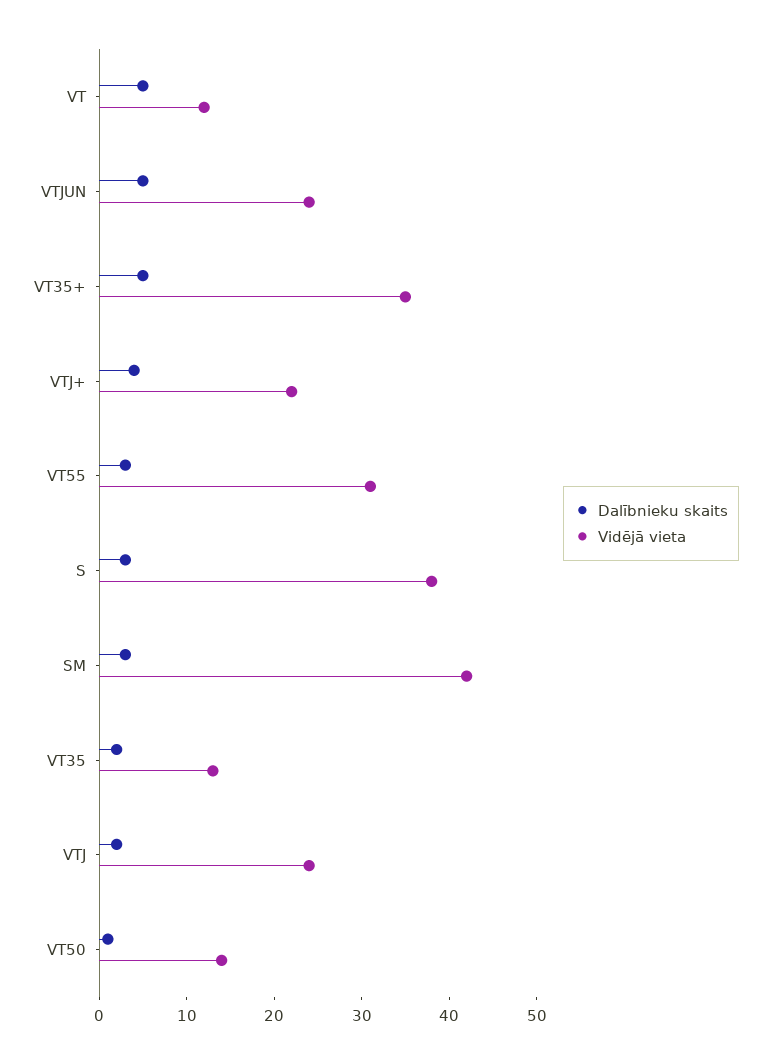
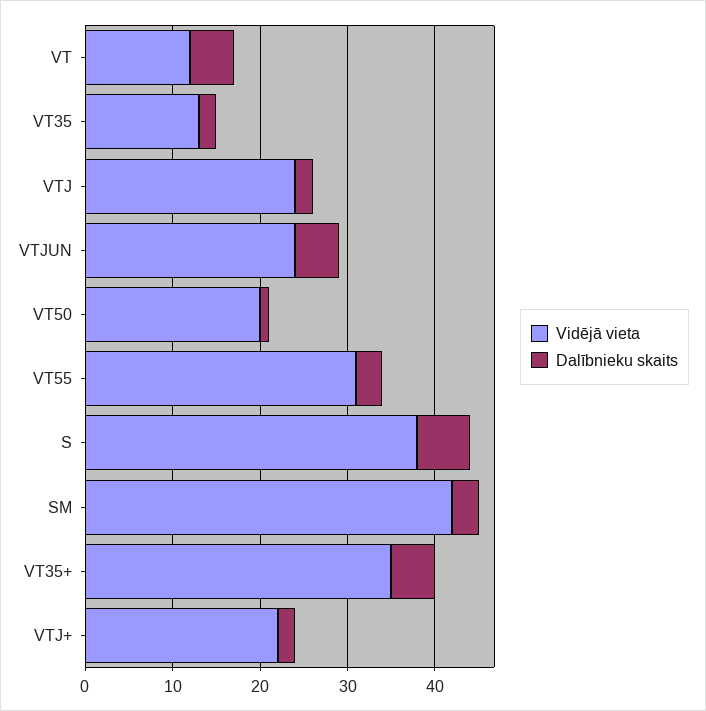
  {
    "Dalībnieku skaits": {
      "VT": 5,
      "VTJUN": 5,
      "VT35+": 5,
-     "VTJ+": 4,
+     "VTJ+": 2,
      "VT55": 3,
-     "S": 3,
+     "S": 6,
      "SM": 3,
      "VT35": 2,
      "VTJ": 2,
      "VT50": 1
    },
    "Vidējā vieta": {
      "VT": 12,
      "VTJUN": 24,
      "VT35+": 35,
      "VTJ+": 22,
      "VT55": 31,
      "S": 38,
      "SM": 42,
      "VT35": 13,
      "VTJ": 24,
-     "VT50": 14
+     "VT50": 20
    }
  }

